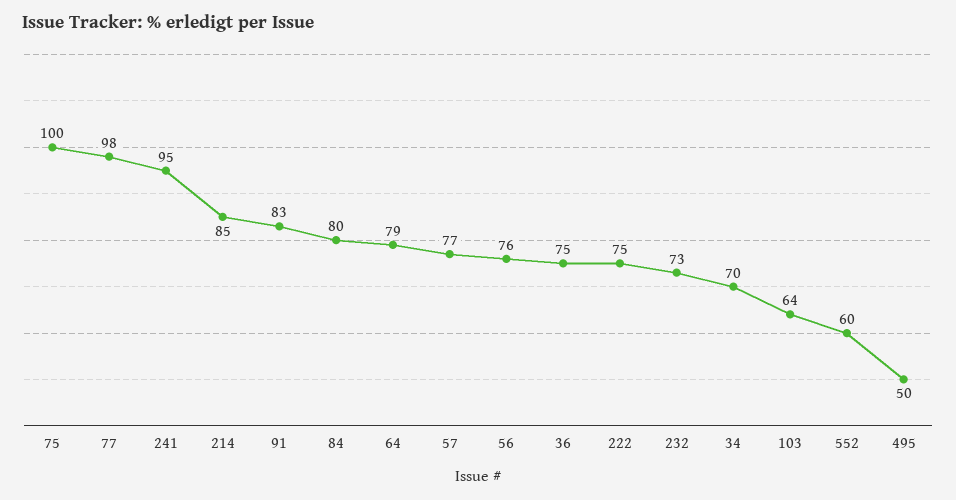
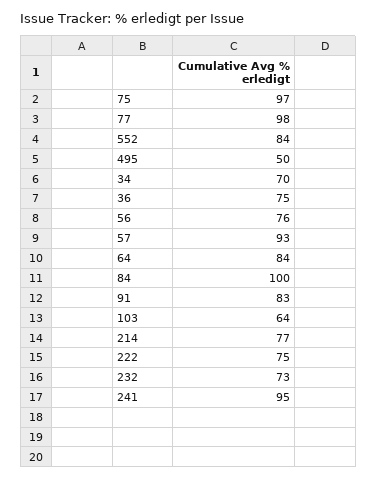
  {
-   "75": 100,
+   "75": 97,
    "77": 98,
    "241": 95,
-   "214": 85,
+   "214": 77,
    "91": 83,
-   "84": 80,
+   "84": 100,
-   "64": 79,
+   "64": 84,
-   "57": 77,
+   "57": 93,
    "56": 76,
    "36": 75,
    "222": 75,
    "232": 73,
    "34": 70,
    "103": 64,
-   "552": 60,
+   "552": 84,
    "495": 50
  }

